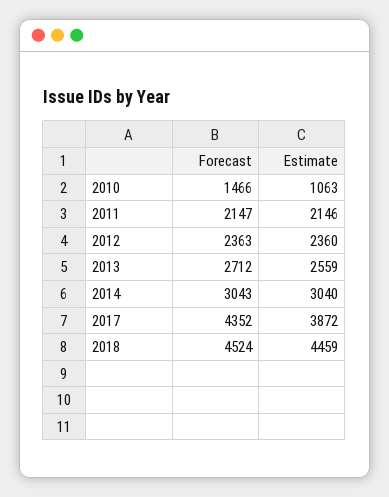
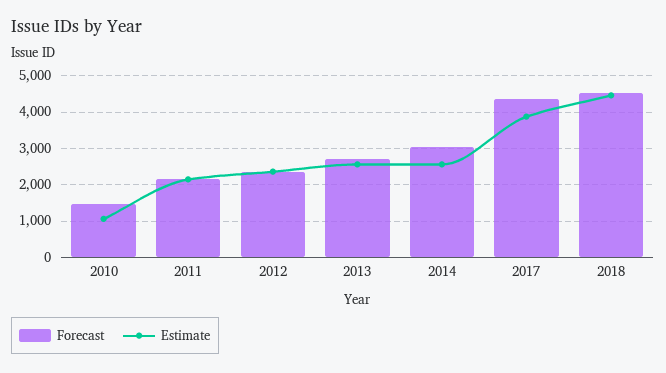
  {
    "Forecast": {
      "2010": 1466,
      "2011": 2147,
      "2012": 2363,
      "2013": 2712,
      "2014": 3043,
      "2017": 4352,
      "2018": 4524
    },
    "Estimate": {
      "2010": 1063,
      "2011": 2146,
      "2012": 2360,
      "2013": 2559,
-     "2014": 3040,
+     "2014": 2600,
      "2017": 3872,
      "2018": 4459
    }
  }

